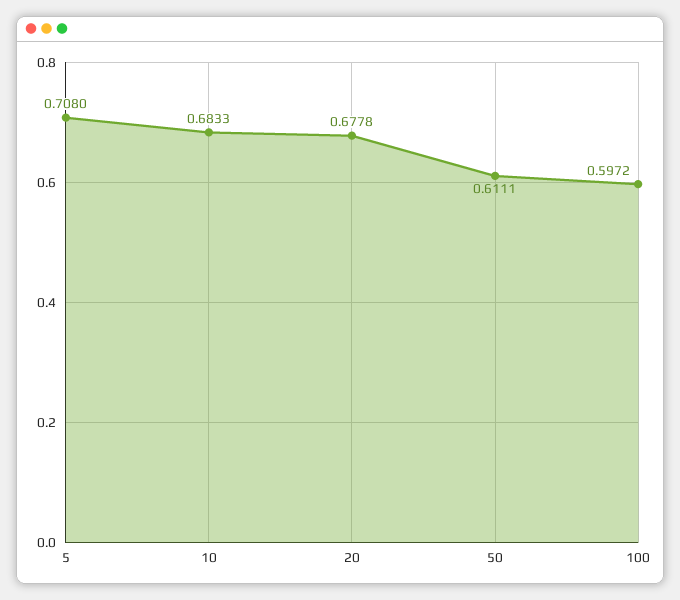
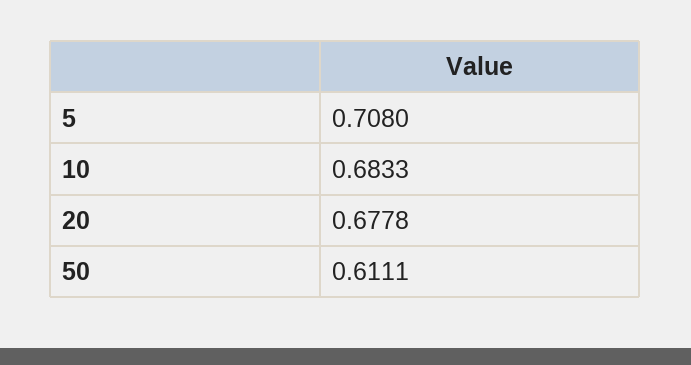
  {
    "5": 0.708,
    "10": 0.6833,
    "20": 0.6778,
-   "50": 0.6111,
+   "50": 0.6111
-   "100": 0.5972
  }

